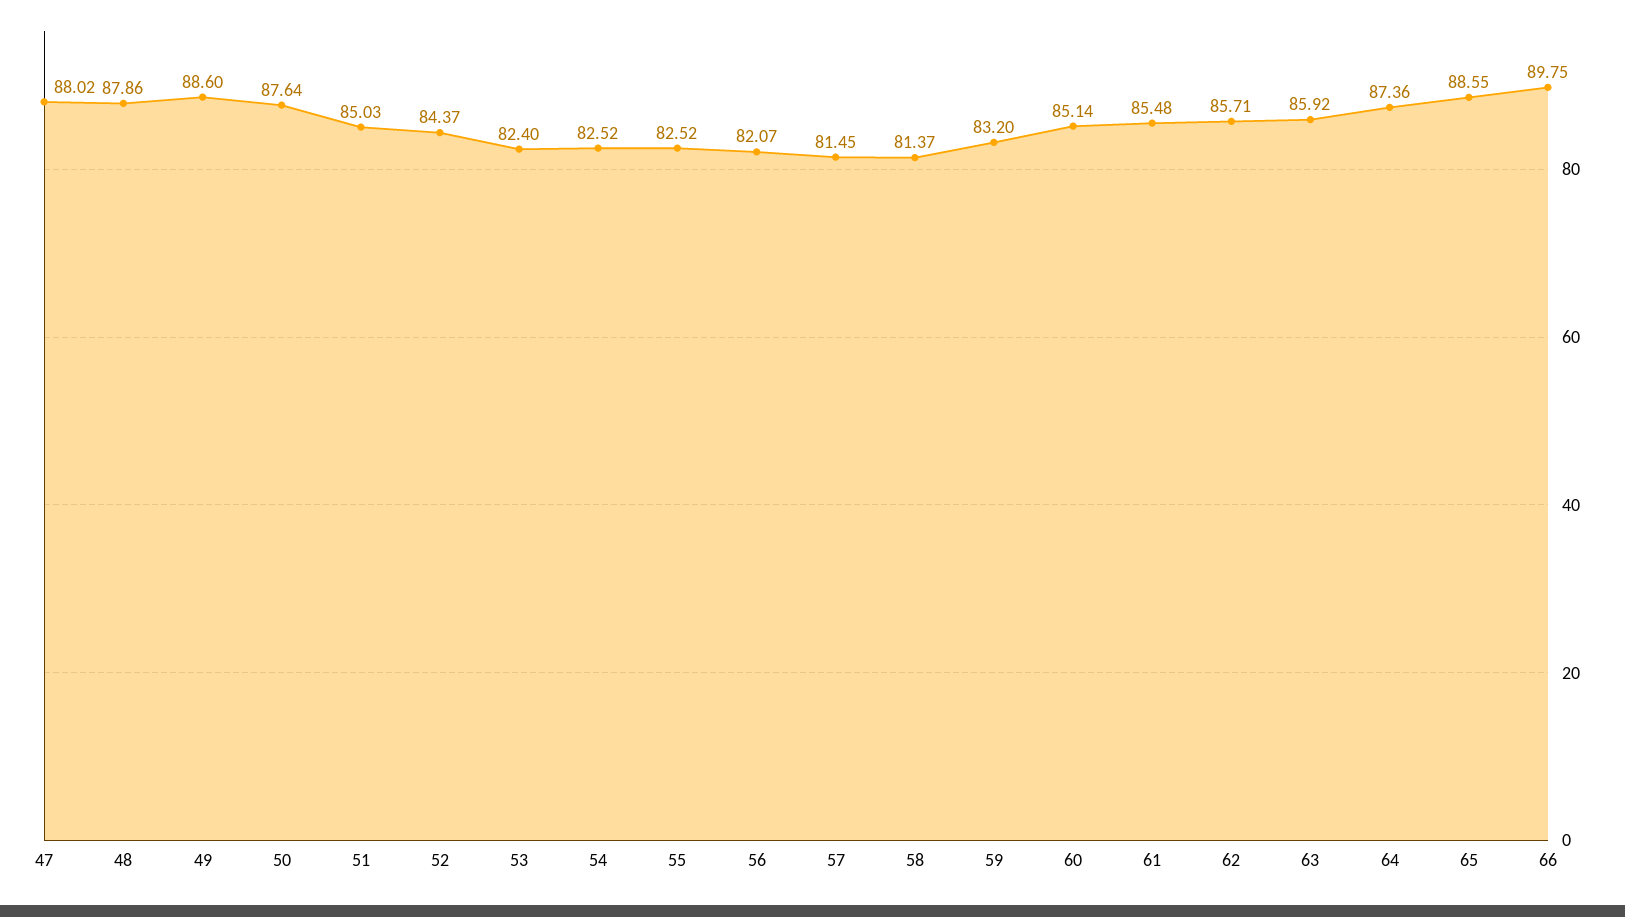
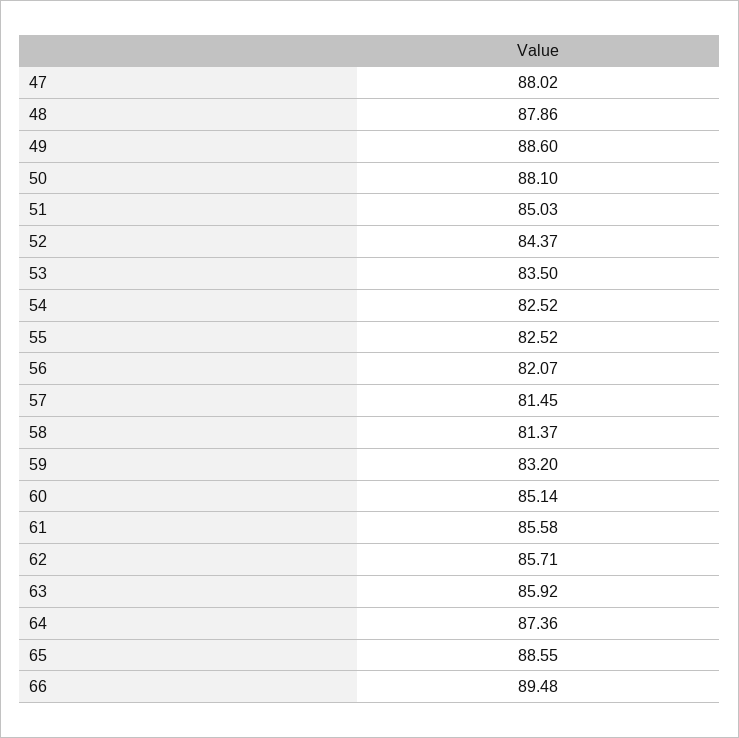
  {
    "47": 88.02,
    "48": 87.86,
    "49": 88.6,
-   "50": 87.64,
+   "50": 88.1,
    "51": 85.03,
    "52": 84.37,
-   "53": 82.4,
+   "53": 83.5,
    "54": 82.52,
    "55": 82.52,
    "56": 82.07,
    "57": 81.45,
    "58": 81.37,
    "59": 83.2,
    "60": 85.14,
-   "61": 85.48,
+   "61": 85.58,
    "62": 85.71,
    "63": 85.92,
    "64": 87.36,
    "65": 88.55,
-   "66": 89.75
+   "66": 89.48
  }

